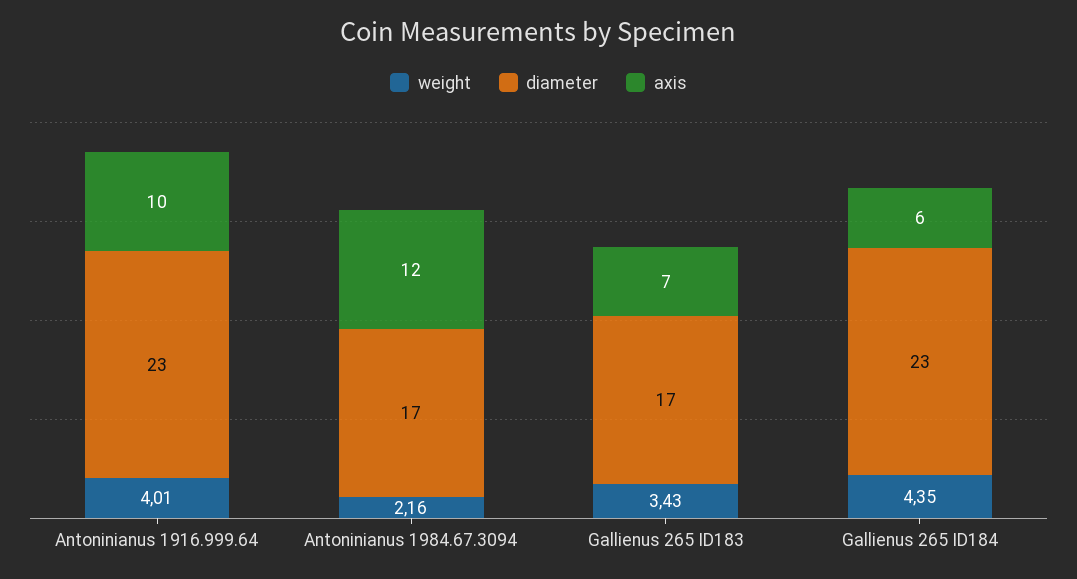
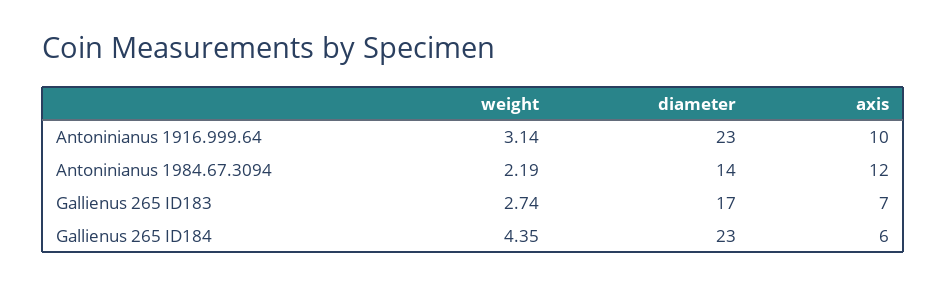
  {
    "weight": {
-     "Antoninianus 1916.999.64": 4.01,
+     "Antoninianus 1916.999.64": 3.14,
-     "Antoninianus 1984.67.3094": 2.16,
+     "Antoninianus 1984.67.3094": 2.19,
-     "Gallienus 265 ID183": 3.43,
+     "Gallienus 265 ID183": 2.74,
      "Gallienus 265 ID184": 4.35
    },
    "diameter": {
      "Antoninianus 1916.999.64": 23,
-     "Antoninianus 1984.67.3094": 17,
+     "Antoninianus 1984.67.3094": 14,
      "Gallienus 265 ID183": 17,
      "Gallienus 265 ID184": 23
    },
    "axis": {
      "Antoninianus 1916.999.64": 10,
      "Antoninianus 1984.67.3094": 12,
      "Gallienus 265 ID183": 7,
      "Gallienus 265 ID184": 6
    }
  }

